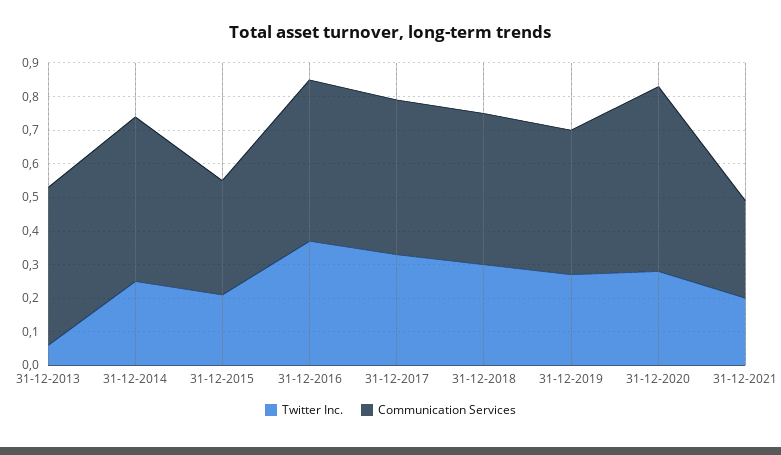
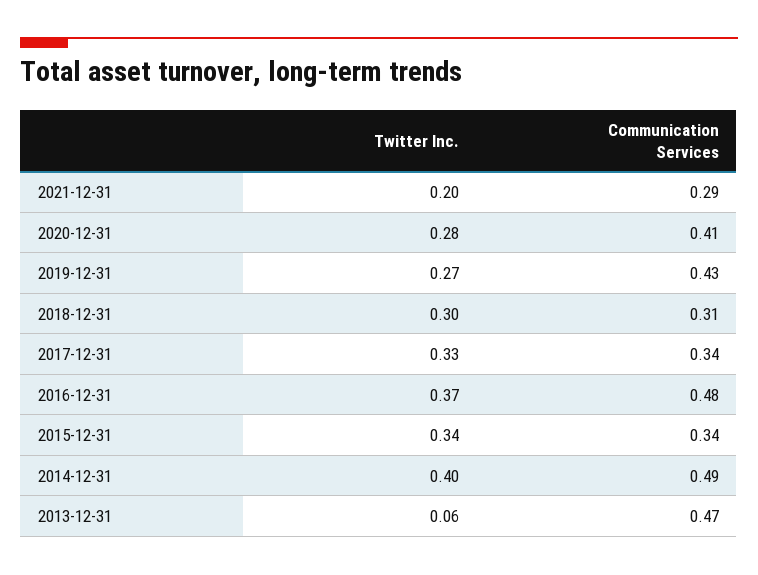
  {
    "Twitter Inc.": {
      "31-12-2013": 0.06,
-     "31-12-2014": 0.25,
+     "31-12-2014": 0.4,
-     "31-12-2015": 0.2,
+     "31-12-2015": 0.34,
      "31-12-2016": 0.37,
      "31-12-2017": 0.33,
      "31-12-2018": 0.3,
      "31-12-2019": 0.27,
      "31-12-2020": 0.28,
      "31-12-2021": 0.2
    },
    "Communication Services": {
      "31-12-2013": 0.47,
      "31-12-2014": 0.49,
      "31-12-2015": 0.34,
      "31-12-2016": 0.48,
-     "31-12-2017": 0.45,
+     "31-12-2017": 0.34,
-     "31-12-2018": 0.45,
+     "31-12-2018": 0.31,
      "31-12-2019": 0.43,
-     "31-12-2020": 0.55,
+     "31-12-2020": 0.41,
      "31-12-2021": 0.29
    }
  }

